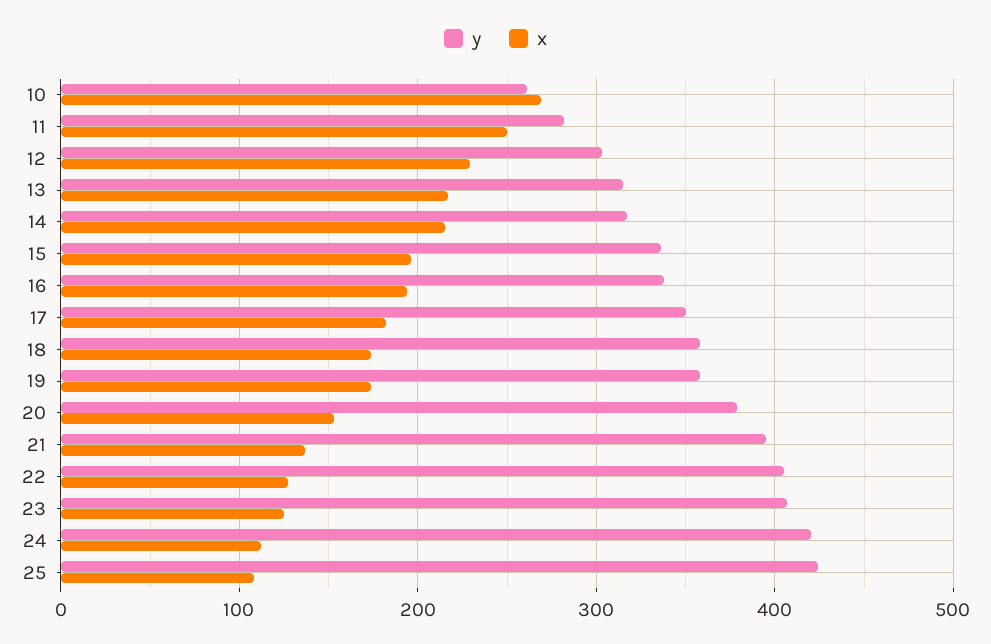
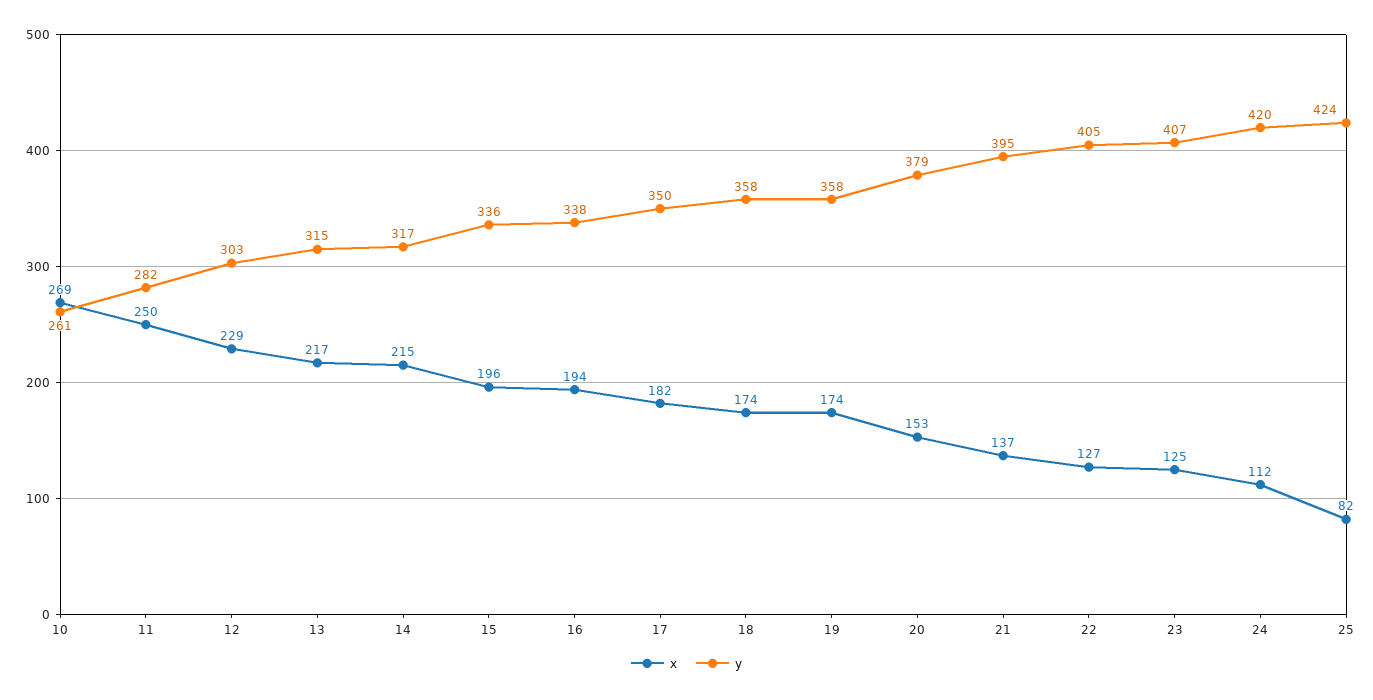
  {
    "y": {
      "10": 261,
      "11": 282,
      "12": 303,
      "13": 315,
      "14": 317,
      "15": 336,
      "16": 338,
      "17": 350,
      "18": 358,
      "19": 358,
      "20": 379,
      "21": 395,
      "22": 405,
      "23": 407,
      "24": 420,
      "25": 424
    },
    "x": {
      "10": 269,
      "11": 250,
      "12": 229,
      "13": 217,
      "14": 215,
      "15": 196,
      "16": 194,
      "17": 182,
      "18": 174,
      "19": 174,
      "20": 153,
      "21": 137,
      "22": 127,
      "23": 125,
      "24": 112,
-     "25": 110
+     "25": 82
    }
  }

